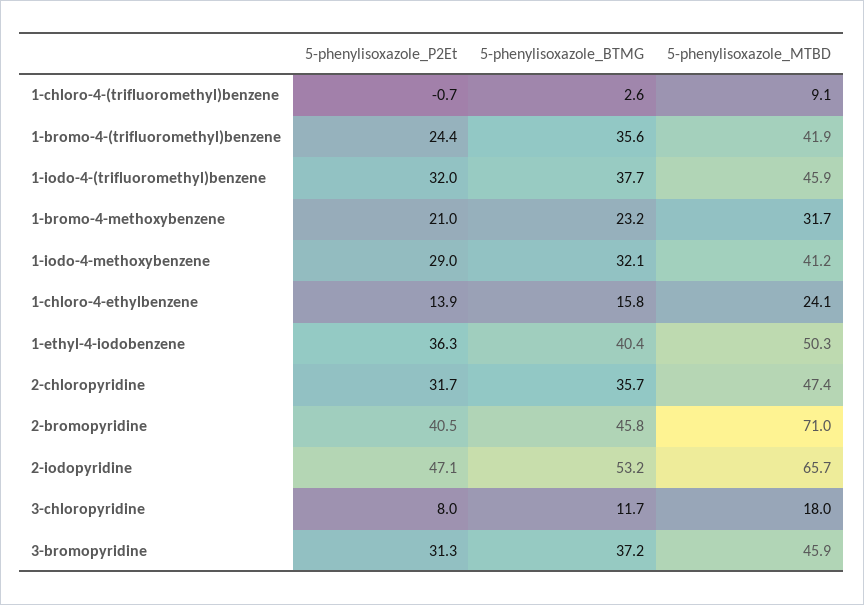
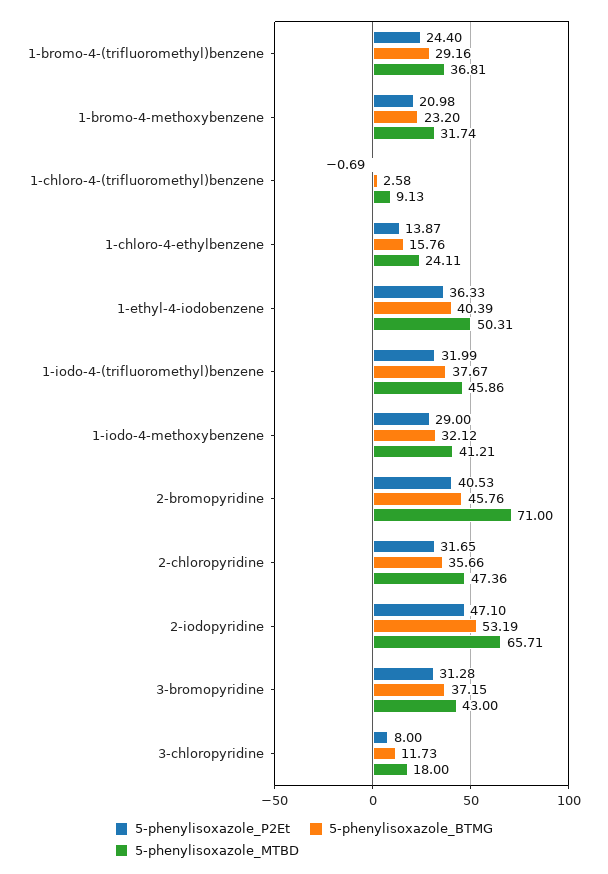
  {
    "5-phenylisoxazole_P2Et": {
      "1-chloro-4-(trifluoromethyl)benzene": -0.69,
      "1-bromo-4-(trifluoromethyl)benzene": 24.4,
      "1-iodo-4-(trifluoromethyl)benzene": 31.99,
      "1-bromo-4-methoxybenzene": 20.98,
      "1-iodo-4-methoxybenzene": 29,
      "1-chloro-4-ethylbenzene": 13.87,
      "1-ethyl-4-iodobenzene": 36.33,
      "2-chloropyridine": 31.65,
      "2-bromopyridine": 40.53,
      "2-iodopyridine": 47.1,
      "3-chloropyridine": 8,
      "3-bromopyridine": 31.28
    },
    "5-phenylisoxazole_BTMG": {
      "1-chloro-4-(trifluoromethyl)benzene": 2.58,
-     "1-bromo-4-(trifluoromethyl)benzene": 35.6,
+     "1-bromo-4-(trifluoromethyl)benzene": 29.16,
      "1-iodo-4-(trifluoromethyl)benzene": 37.67,
      "1-bromo-4-methoxybenzene": 23.2,
      "1-iodo-4-methoxybenzene": 32.12,
      "1-chloro-4-ethylbenzene": 15.76,
      "1-ethyl-4-iodobenzene": 40.39,
      "2-chloropyridine": 35.66,
      "2-bromopyridine": 45.76,
      "2-iodopyridine": 53.19,
      "3-chloropyridine": 11.73,
      "3-bromopyridine": 37.15
    },
    "5-phenylisoxazole_MTBD": {
      "1-chloro-4-(trifluoromethyl)benzene": 9.13,
-     "1-bromo-4-(trifluoromethyl)benzene": 41.9,
+     "1-bromo-4-(trifluoromethyl)benzene": 36.81,
      "1-iodo-4-(trifluoromethyl)benzene": 45.86,
      "1-bromo-4-methoxybenzene": 31.74,
      "1-iodo-4-methoxybenzene": 41.21,
      "1-chloro-4-ethylbenzene": 24.11,
      "1-ethyl-4-iodobenzene": 50.31,
      "2-chloropyridine": 47.36,
      "2-bromopyridine": 71,
      "2-iodopyridine": 65.71,
      "3-chloropyridine": 18,
-     "3-bromopyridine": 45.9
+     "3-bromopyridine": 43
    }
  }

